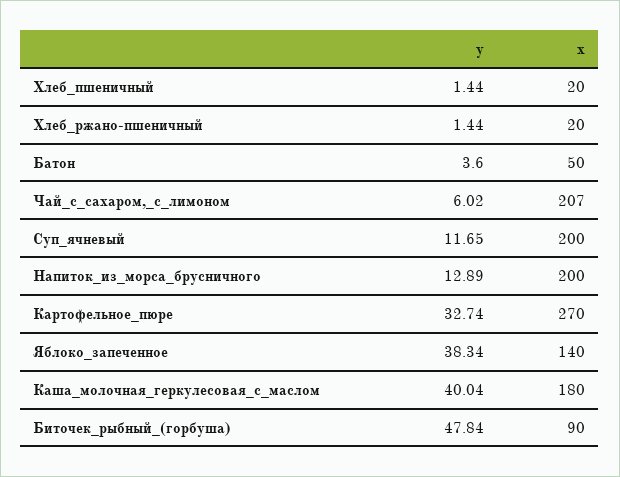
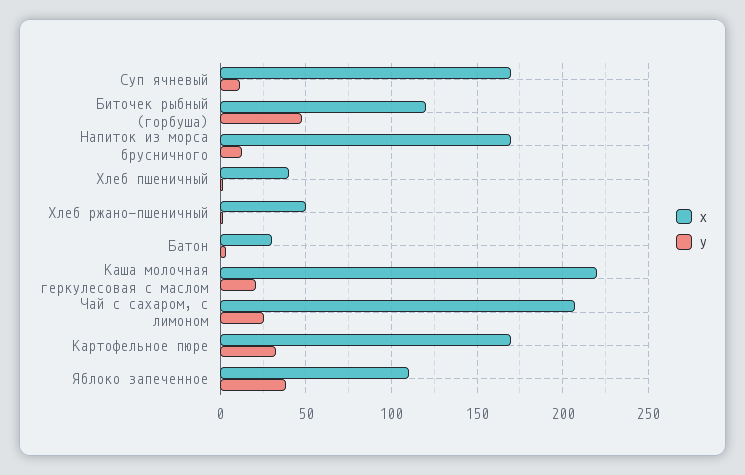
  {
    "y": {
      "Хлеб_пшеничный": 1.44,
      "Хлеб_ржано-пшеничный": 1.44,
      "Батон": 3.6,
-     "Чай_с_сахаром,_с_лимоном": 6.02,
+     "Чай_с_сахаром,_с_лимоном": 25,
      "Суп_ячневый": 11.65,
      "Напиток_из_морса_брусничного": 12.89,
      "Картофельное_пюре": 32.74,
      "Яблоко_запеченное": 38.34,
-     "Каша_молочная_геркулесовая_с_маслом": 40.04,
+     "Каша_молочная_геркулесовая_с_маслом": 20,
      "Биточек_рыбный_(горбуша)": 47.84
    },
    "x": {
-     "Хлеб_пшеничный": 20,
+     "Хлеб_пшеничный": 40,
-     "Хлеб_ржано-пшеничный": 20,
+     "Хлеб_ржано-пшеничный": 50,
-     "Батон": 50,
+     "Батон": 30,
      "Чай_с_сахаром,_с_лимоном": 207,
-     "Суп_ячневый": 200,
+     "Суп_ячневый": 170,
-     "Напиток_из_морса_брусничного": 200,
+     "Напиток_из_морса_брусничного": 170,
-     "Картофельное_пюре": 270,
+     "Картофельное_пюре": 170,
-     "Яблоко_запеченное": 140,
+     "Яблоко_запеченное": 110,
-     "Каша_молочная_геркулесовая_с_маслом": 180,
+     "Каша_молочная_геркулесовая_с_маслом": 220,
-     "Биточек_рыбный_(горбуша)": 90
+     "Биточек_рыбный_(горбуша)": 120
    }
  }

